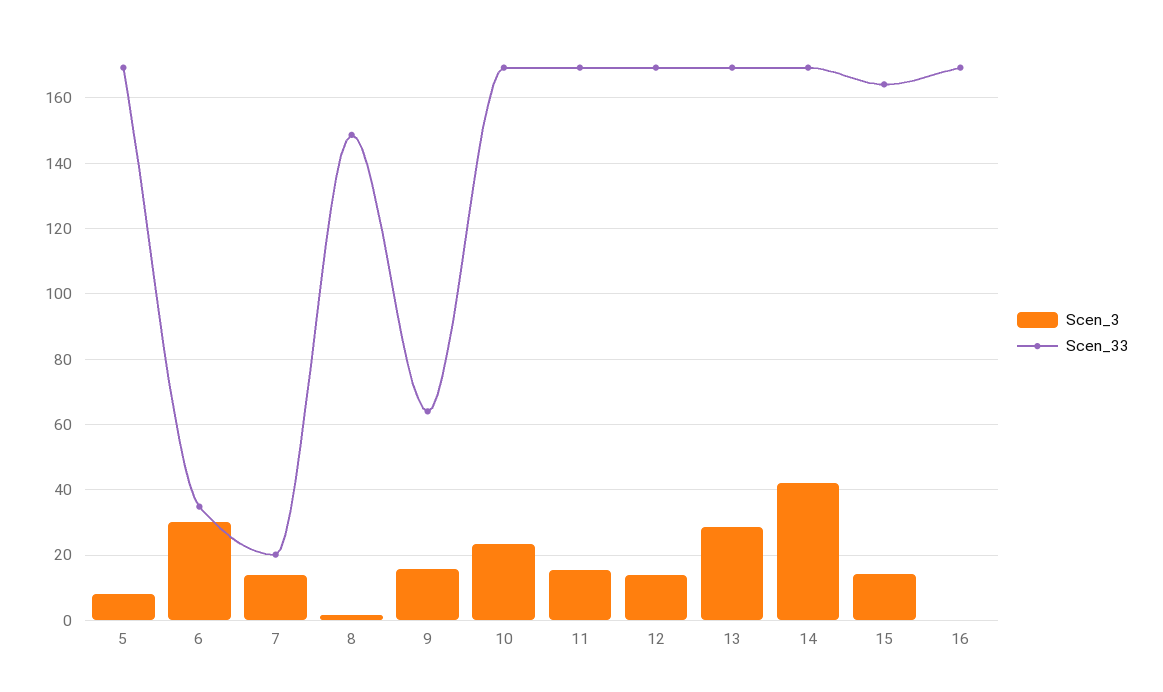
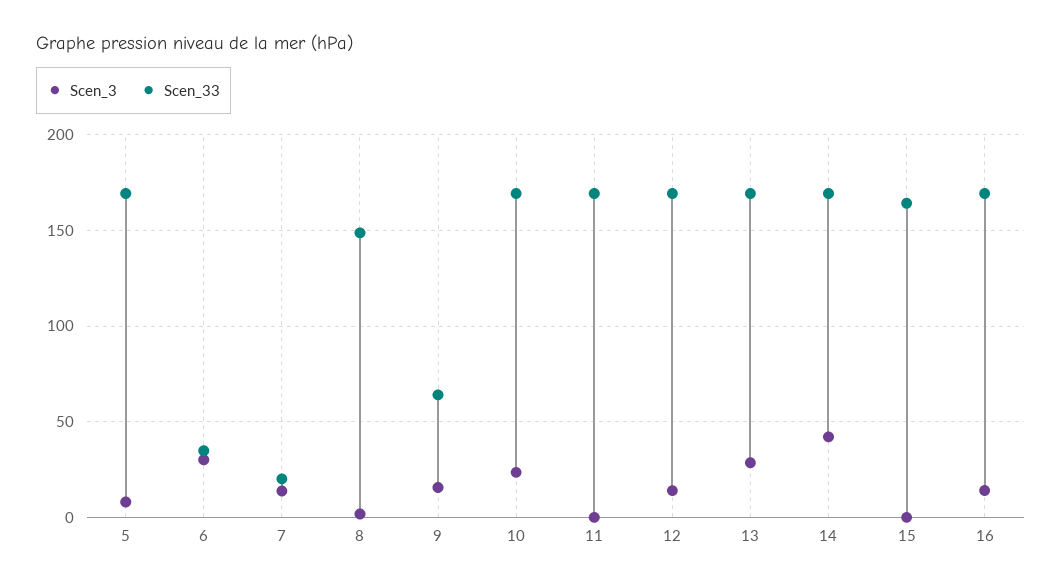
  {
    "Scen_3": {
      "5": 8,
      "6": 30,
      "7": 14,
      "8": 2,
      "9": 16,
      "10": 24,
-     "11": 16,
+     "11": 0,
      "12": 14,
      "13": 28,
      "14": 42,
-     "15": 14,
+     "15": 0,
-     "16": 0
+     "16": 15
    },
    "Scen_33": {
      "5": 170,
      "6": 34,
      "7": 20,
      "8": 148,
      "9": 64,
      "10": 170,
      "11": 170,
      "12": 170,
      "13": 170,
      "14": 170,
      "15": 164,
      "16": 170
    }
  }

